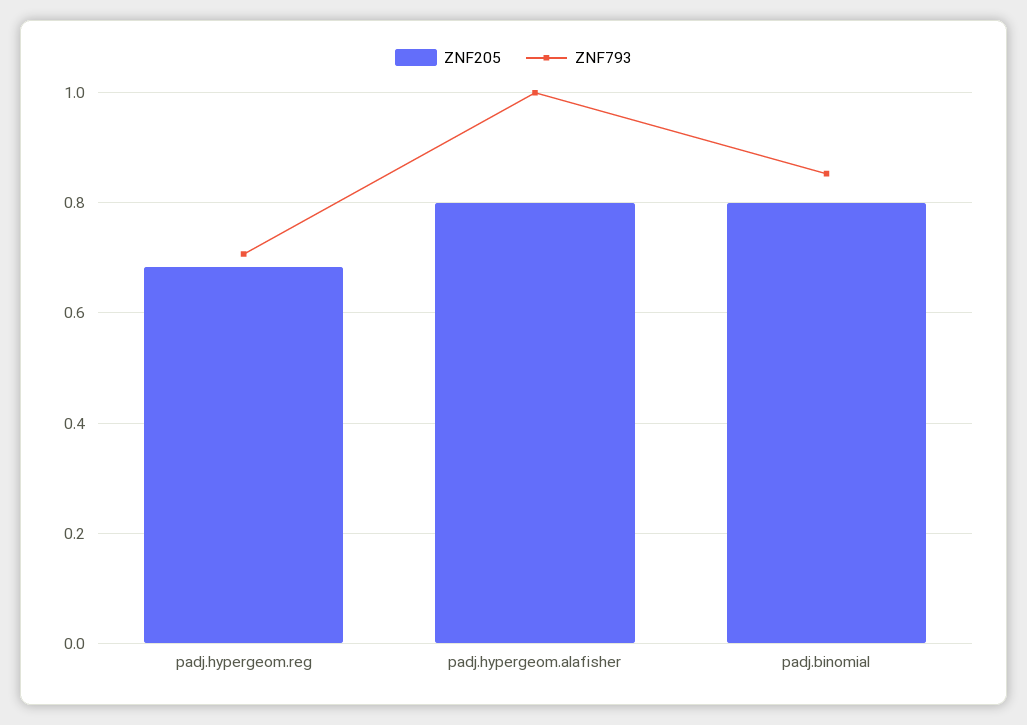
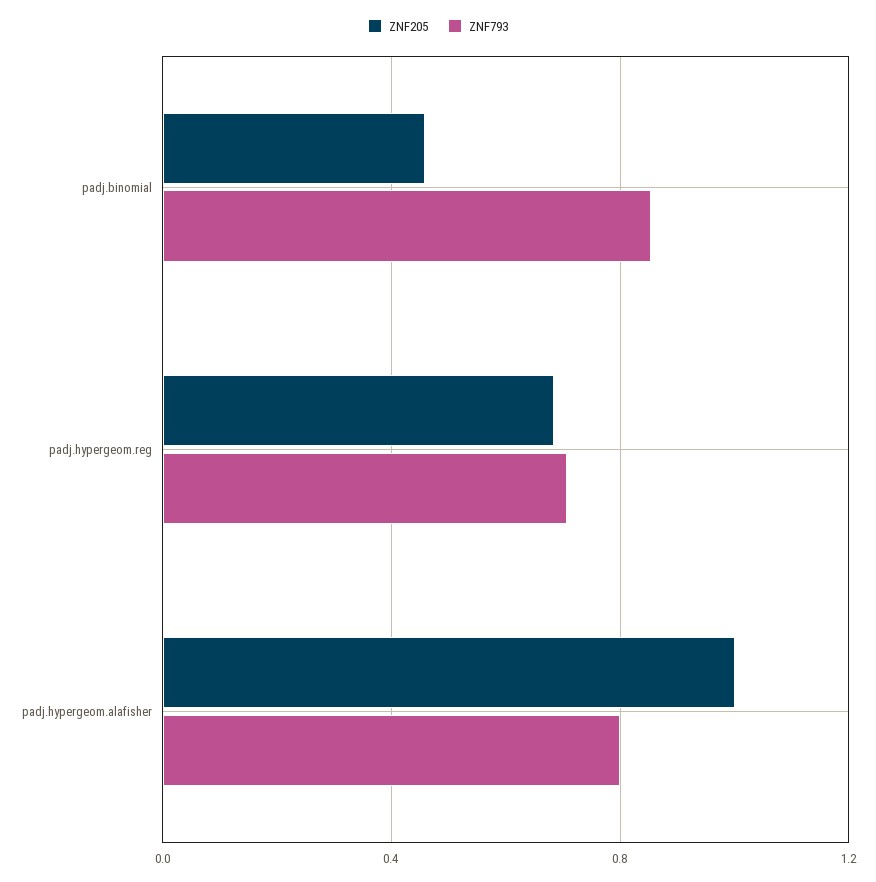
  {
    "ZNF205": {
      "padj.hypergeom.reg": 0.68,
-     "padj.hypergeom.alafisher": 0.8,
+     "padj.hypergeom.alafisher": 1,
-     "padj.binomial": 0.8
+     "padj.binomial": 0.45
    },
    "ZNF793": {
      "padj.hypergeom.reg": 0.7,
-     "padj.hypergeom.alafisher": 1,
+     "padj.hypergeom.alafisher": 0.8,
      "padj.binomial": 0.86
    }
  }

